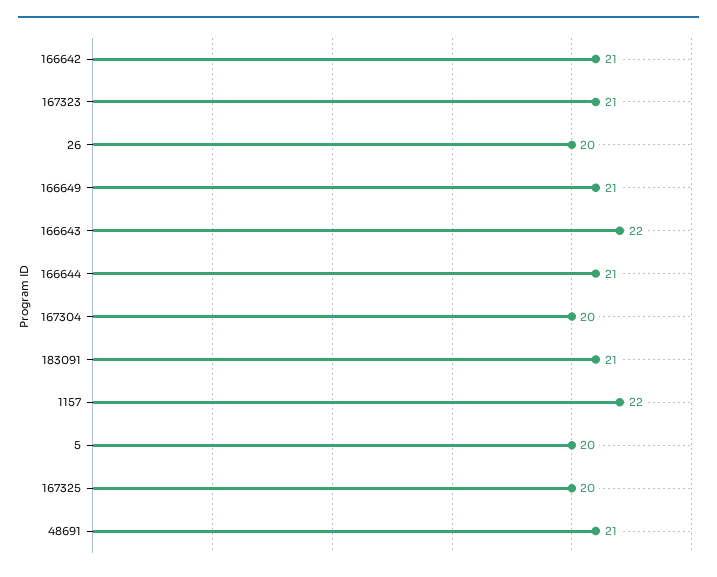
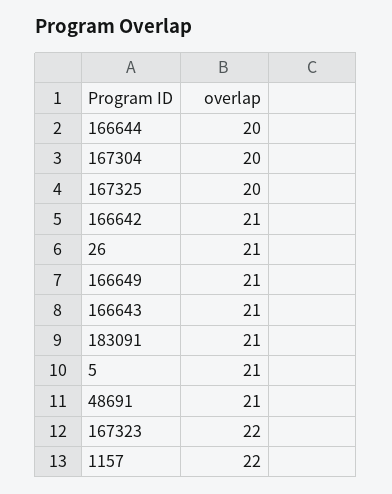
  {
    "166642": 21,
-   "167323": 21,
+   "167323": 22,
-   "26": 20,
+   "26": 21,
    "166649": 21,
-   "166643": 22,
+   "166643": 21,
-   "166644": 21,
+   "166644": 20,
    "167304": 20,
    "183091": 21,
    "1157": 22,
-   "5": 20,
+   "5": 21,
    "167325": 20,
    "48691": 21
  }

